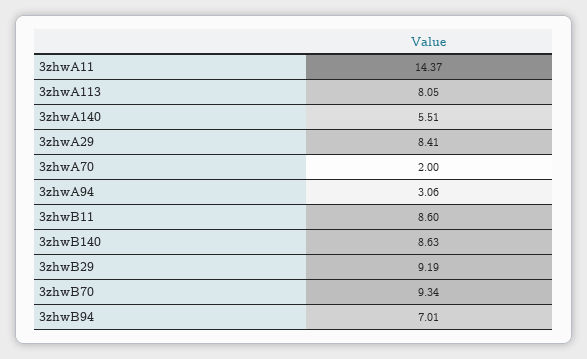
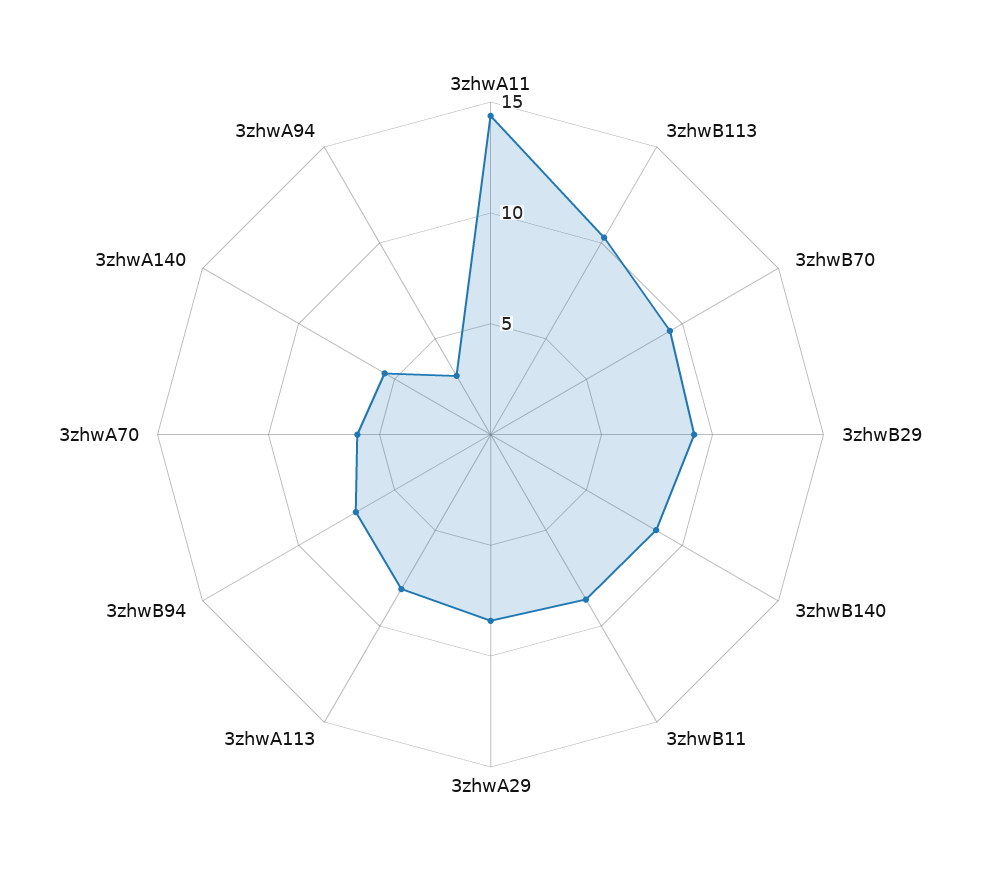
  {
    "3zhwA11": 14.37,
    "3zhwA113": 8.05,
    "3zhwA140": 5.51,
    "3zhwA29": 8.41,
-   "3zhwA70": 2,
+   "3zhwA70": 6,
    "3zhwA94": 3.06,
    "3zhwB11": 8.6,
    "3zhwB140": 8.63,
    "3zhwB29": 9.19,
    "3zhwB70": 9.34,
-   "3zhwB94": 7.01
+   "3zhwB94": 7.01,
+   "3zhwB113": 10
  }

